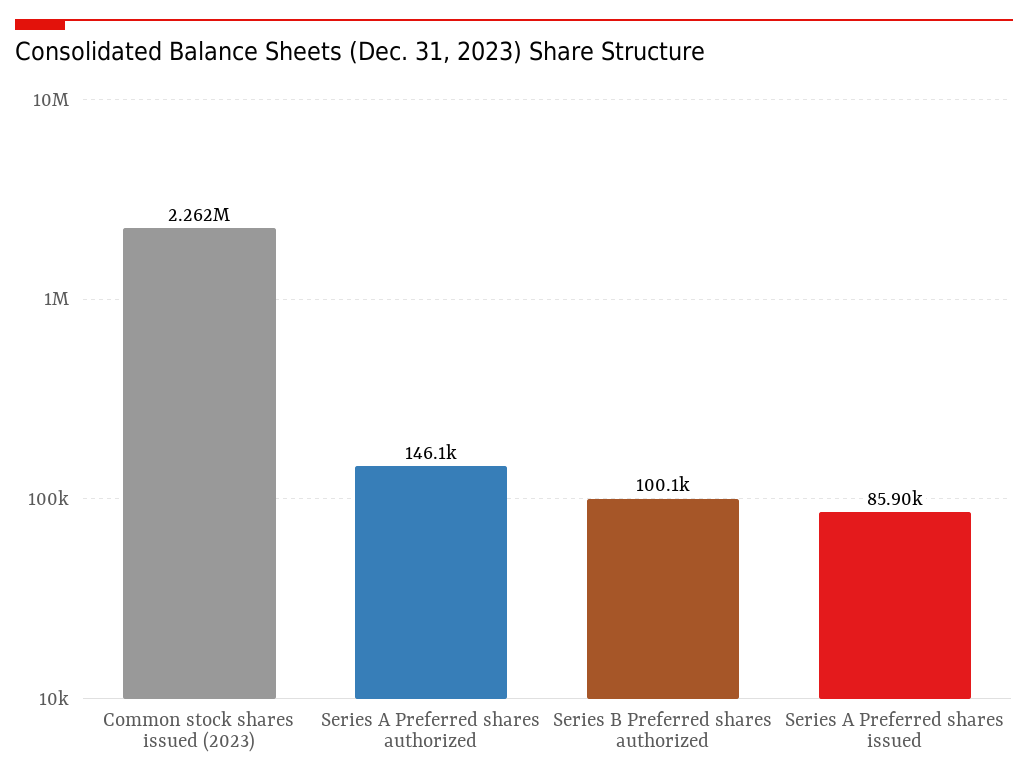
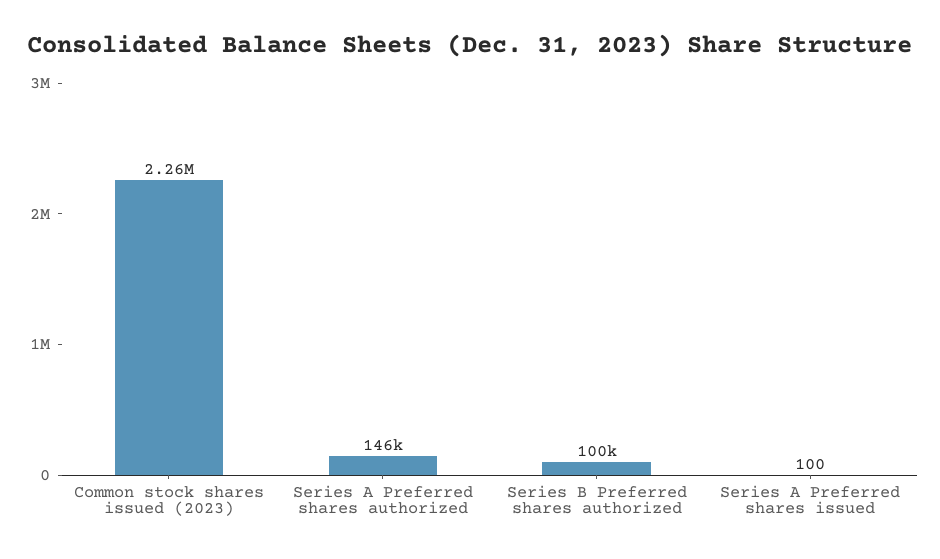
  {
    "Common stock shares issued (2023)": 2262000,
    "Series A Preferred shares authorized": 146100,
    "Series B Preferred shares authorized": 100100,
-   "Series A Preferred shares issued": 85900
+   "Series A Preferred shares issued": 100
  }

